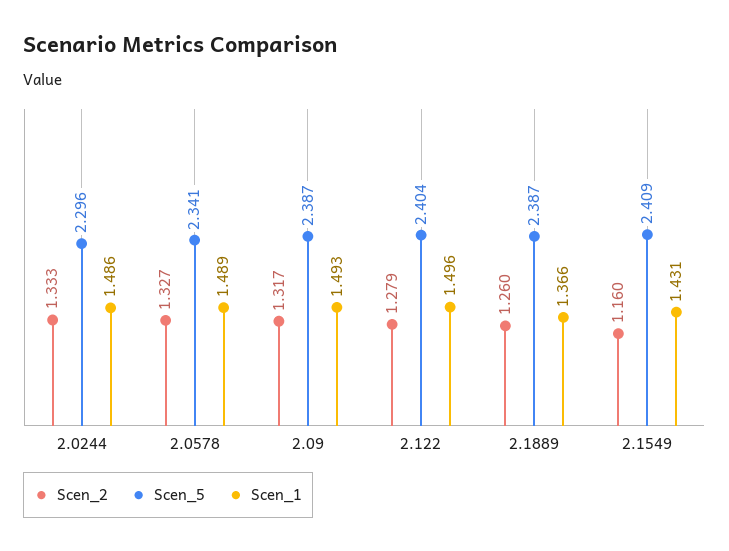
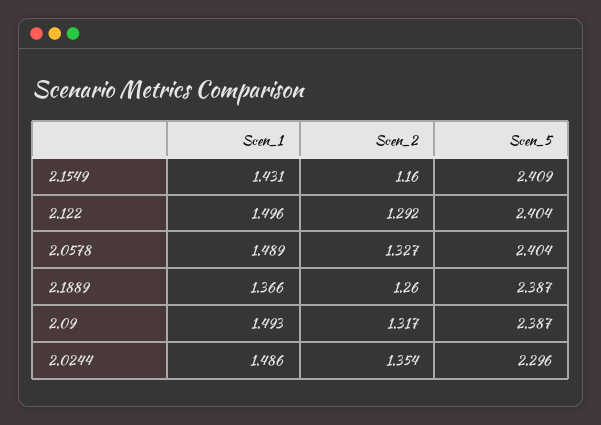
  {
    "Scen_2": {
-     "2.0244": 1.333,
+     "2.0244": 1.354,
      "2.0578": 1.327,
      "2.09": 1.317,
-     "2.122": 1.279,
+     "2.122": 1.292,
      "2.1889": 1.26,
      "2.1549": 1.16
    },
    "Scen_5": {
      "2.0244": 2.296,
-     "2.0578": 2.341,
+     "2.0578": 2.404,
      "2.09": 2.387,
      "2.122": 2.404,
      "2.1889": 2.387,
      "2.1549": 2.409
    },
    "Scen_1": {
      "2.0244": 1.486,
      "2.0578": 1.489,
      "2.09": 1.493,
      "2.122": 1.496,
      "2.1889": 1.366,
      "2.1549": 1.431
    }
  }

